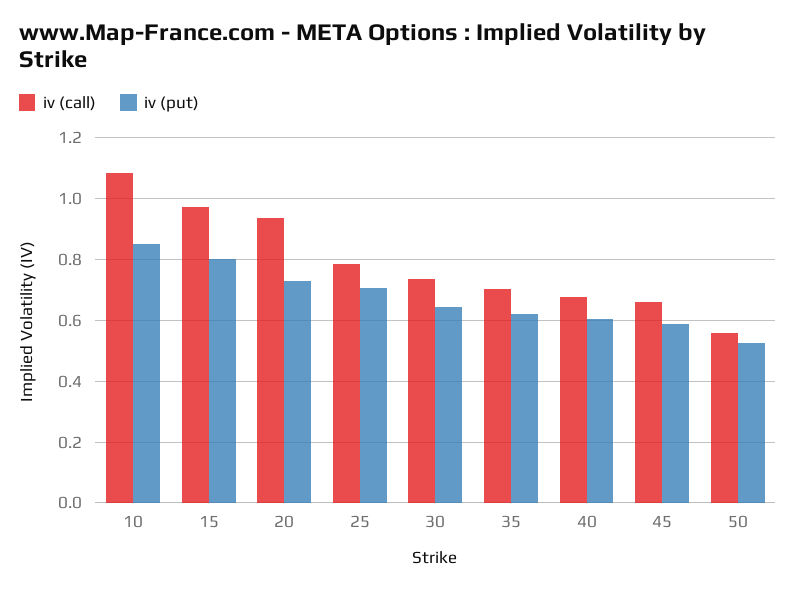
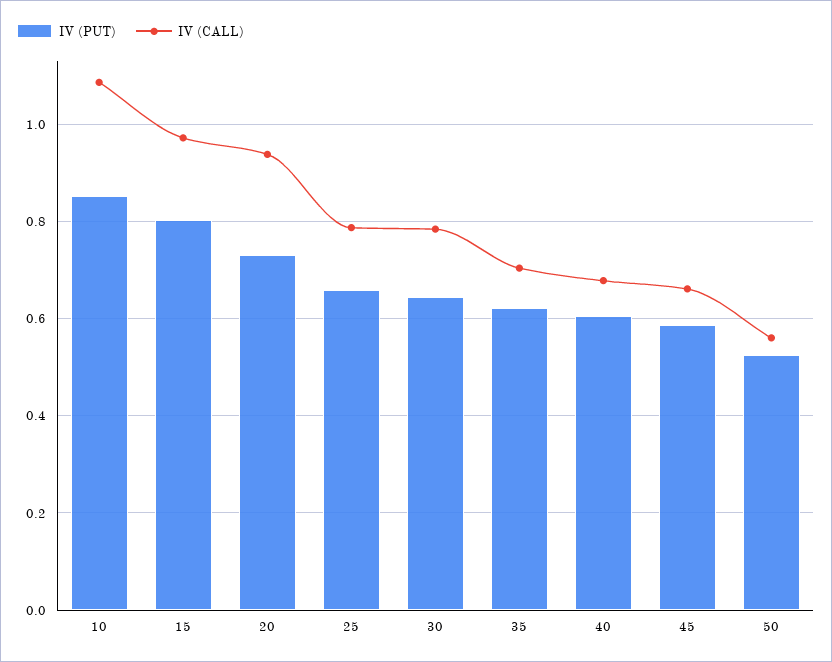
  {
    "iv (call)": {
      "10": 1.08,
      "15": 0.98,
      "20": 0.94,
      "25": 0.78,
-     "30": 0.74,
+     "30": 0.78,
      "35": 0.7,
      "40": 0.68,
      "45": 0.66,
      "50": 0.56
    },
    "iv (put)": {
      "10": 0.86,
      "15": 0.8,
      "20": 0.74,
-     "25": 0.7,
+     "25": 0.66,
      "30": 0.64,
      "35": 0.62,
      "40": 0.6,
      "45": 0.58,
      "50": 0.52
    }
  }

